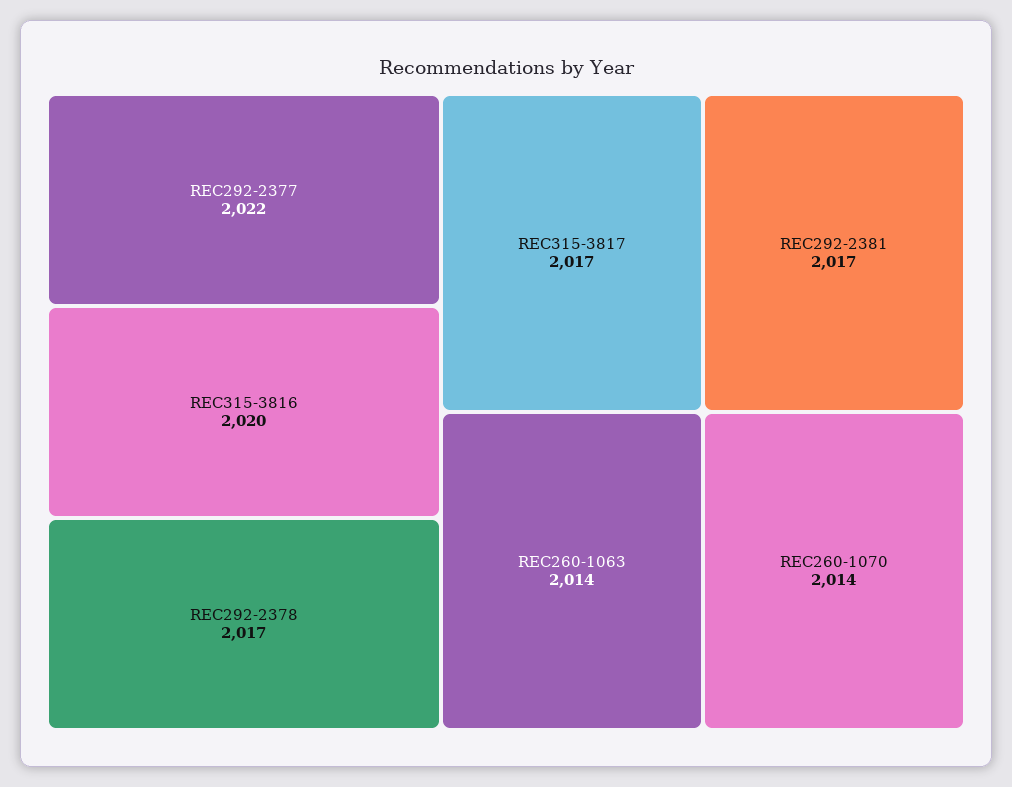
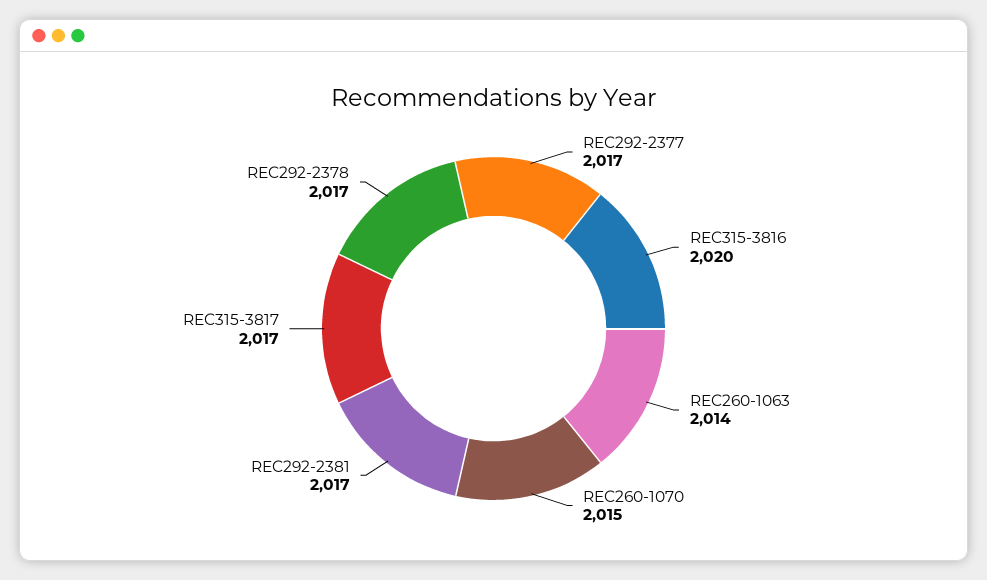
  {
-   "REC292-2377": 2022,
+   "REC292-2377": 2017,
    "REC315-3816": 2020,
    "REC292-2378": 2017,
    "REC315-3817": 2017,
    "REC292-2381": 2017,
    "REC260-1063": 2014,
-   "REC260-1070": 2014
+   "REC260-1070": 2015
  }

